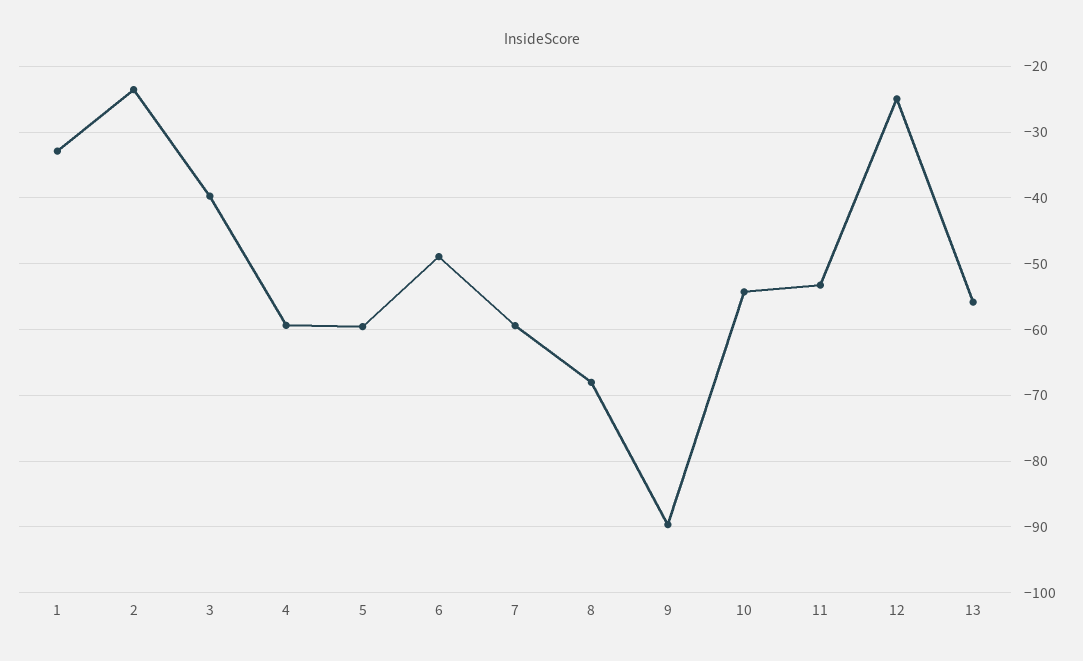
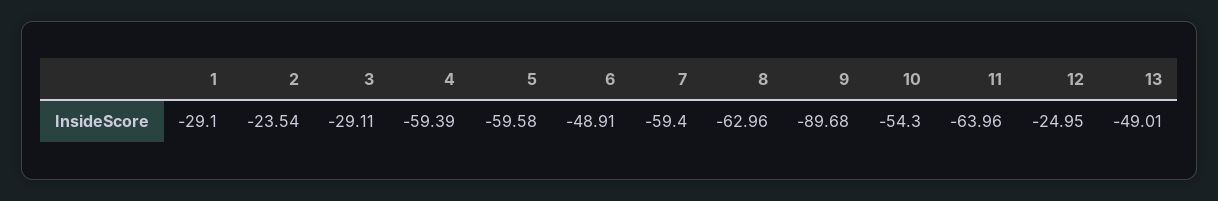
  {
-   "1": -33,
+   "1": -29.1,
    "2": -23.54,
-   "3": -40,
+   "3": -29.11,
    "4": -59.39,
    "5": -59.58,
    "6": -48.91,
    "7": -59.4,
-   "8": -68,
+   "8": -62.96,
    "9": -89.68,
    "10": -54.3,
-   "11": -53,
+   "11": -63.96,
    "12": -24.95,
-   "13": -56
+   "13": -49.01
  }

